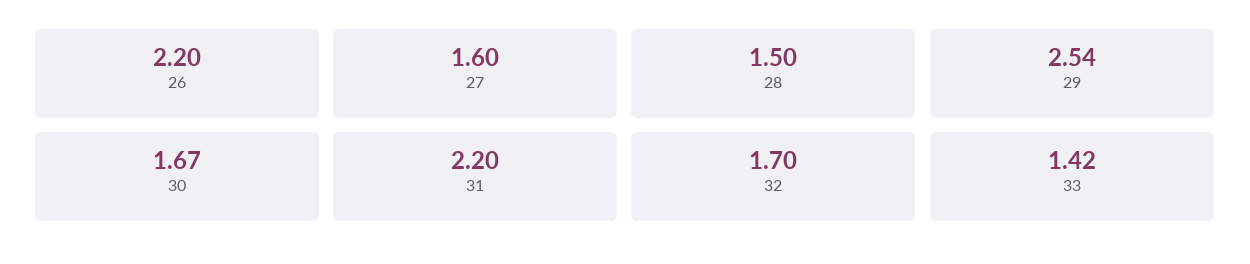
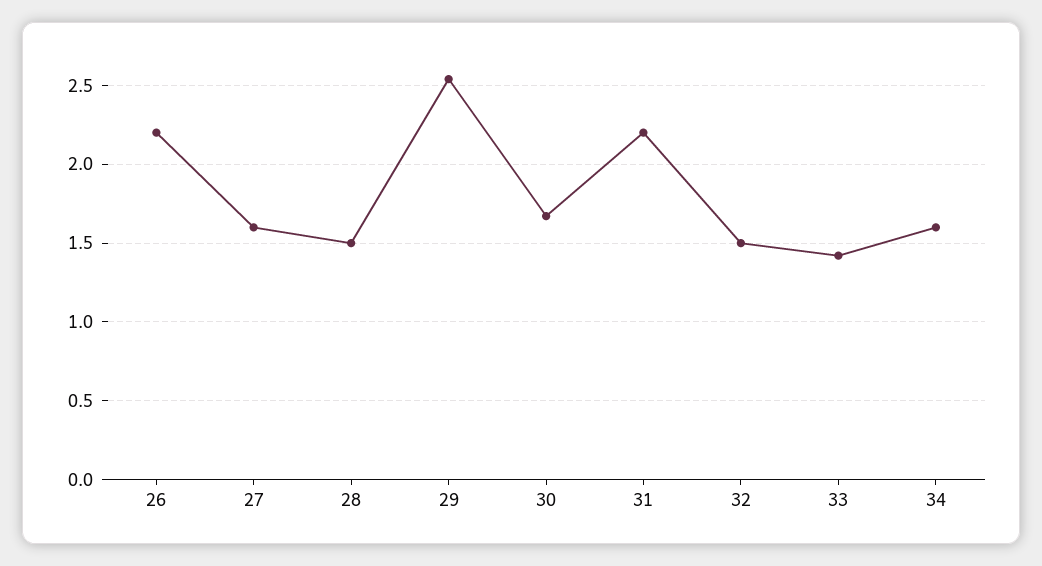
  {
    "26": 2.2,
    "27": 1.6,
    "28": 1.5,
    "29": 2.54,
    "30": 1.67,
    "31": 2.2,
-   "32": 1.7,
+   "32": 1.5,
-   "33": 1.42
+   "33": 1.42,
+   "34": 1.6
  }

